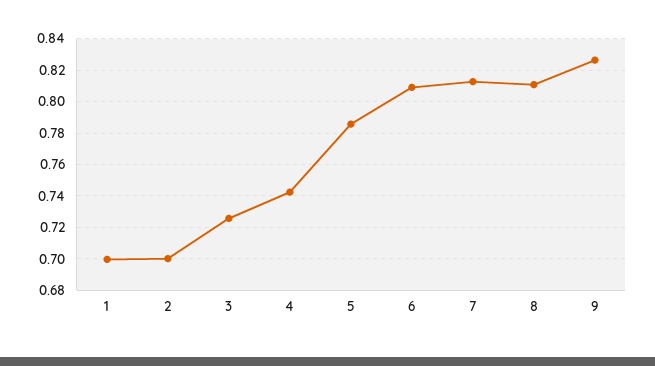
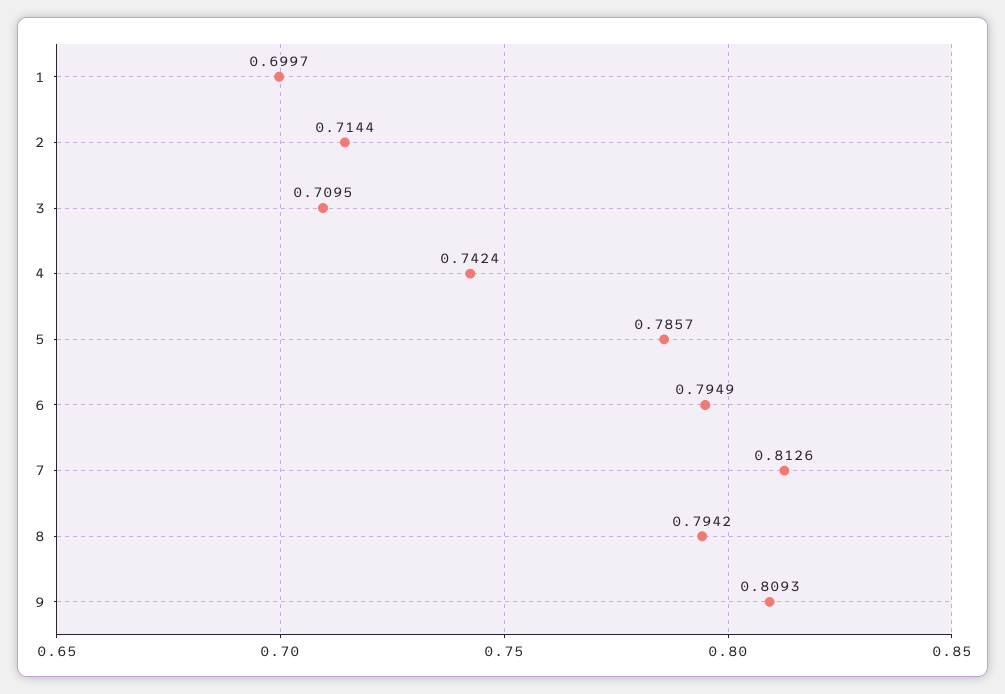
  {
    "1": 0.6997,
-   "2": 0.7,
+   "2": 0.7144,
-   "3": 0.725,
+   "3": 0.7095,
    "4": 0.7424,
    "5": 0.7857,
-   "6": 0.81,
+   "6": 0.7949,
    "7": 0.8126,
-   "8": 0.81,
+   "8": 0.7942,
-   "9": 0.825
+   "9": 0.8093
  }

